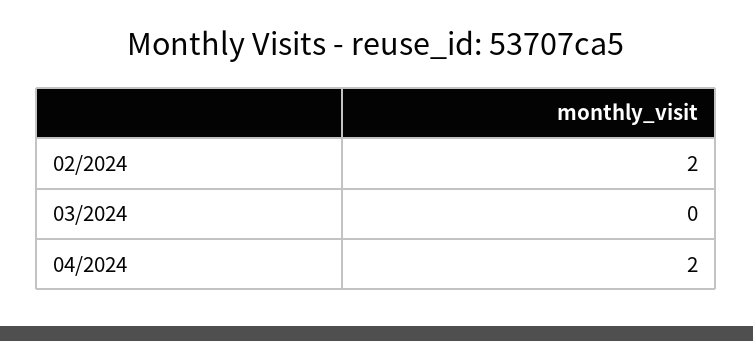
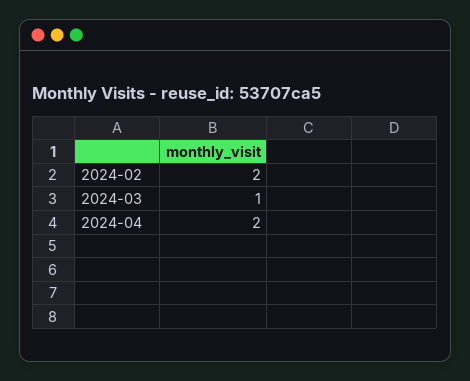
  {
    "02/2024": 2,
-   "03/2024": 0,
+   "03/2024": 1,
    "04/2024": 2
  }

